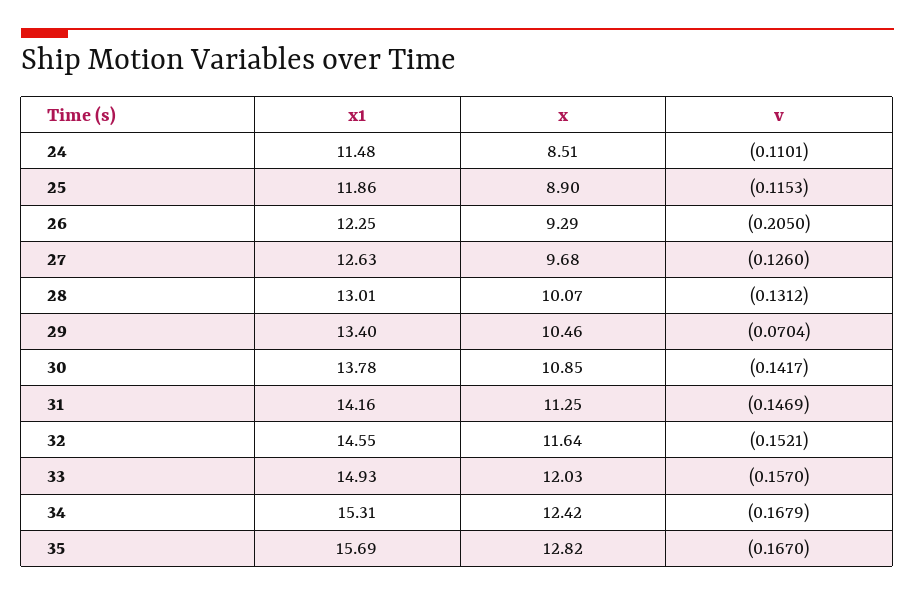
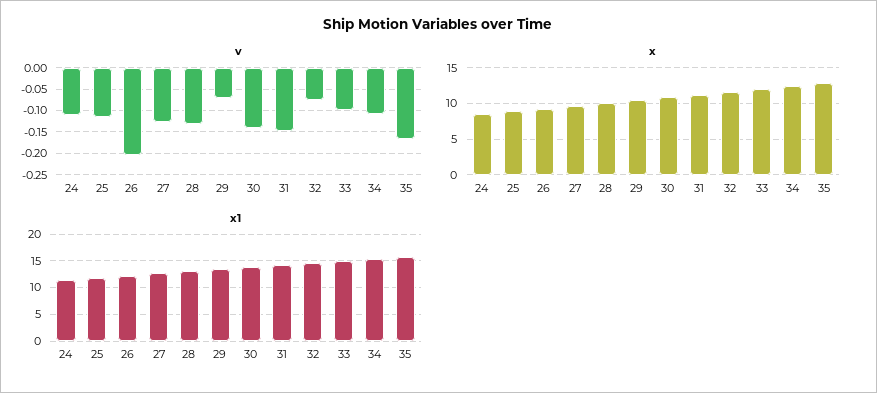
  {
    "x1": {
      "24": 11.48,
      "25": 11.86,
      "26": 12.25,
      "27": 12.63,
      "28": 13.01,
      "29": 13.4,
      "30": 13.78,
      "31": 14.16,
      "32": 14.55,
      "33": 14.93,
      "34": 15.31,
      "35": 15.69
    },
    "x": {
      "24": 8.51,
      "25": 8.9,
      "26": 9.29,
      "27": 9.68,
      "28": 10.07,
      "29": 10.46,
      "30": 10.85,
      "31": 11.25,
      "32": 11.64,
      "33": 12.03,
      "34": 12.42,
      "35": 12.82
    },
    "v": {
      "24": -0.1101,
      "25": -0.1153,
      "26": -0.205,
      "27": -0.126,
      "28": -0.1312,
      "29": -0.0704,
      "30": -0.1417,
      "31": -0.1469,
-     "32": -0.1521,
+     "32": -0.075,
-     "33": -0.157,
+     "33": -0.1,
-     "34": -0.1679,
+     "34": -0.1,
      "35": -0.167
    }
  }

